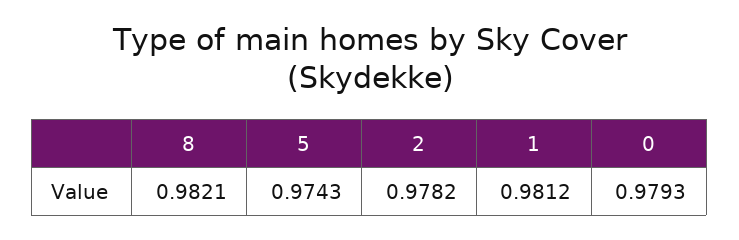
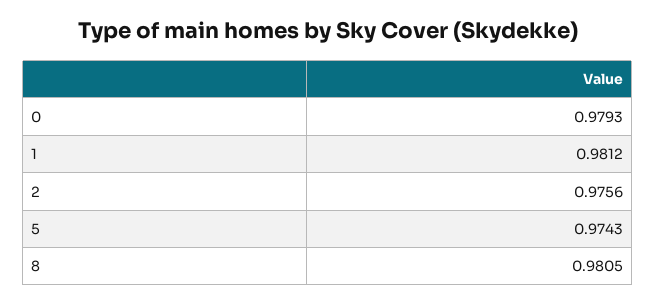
  {
-   "8": 0.9821,
+   "8": 0.9805,
    "5": 0.9743,
-   "2": 0.9782,
+   "2": 0.9756,
    "1": 0.9812,
    "0": 0.9793
  }

